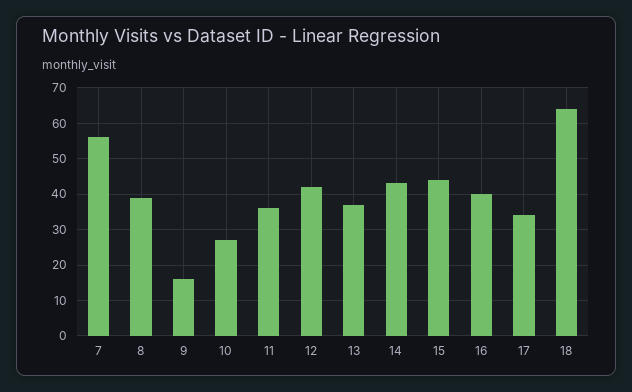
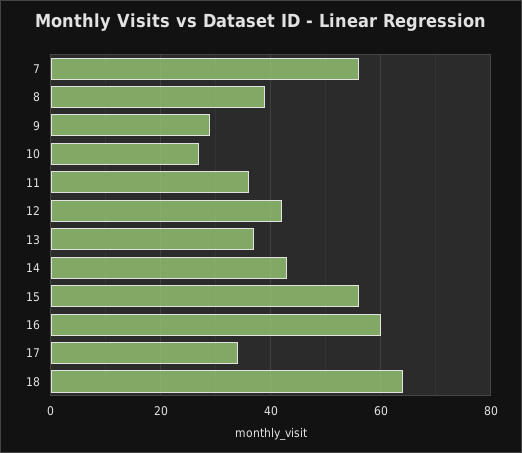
  {
    "7": 55,
    "8": 40,
-   "9": 15,
+   "9": 30,
    "10": 25,
    "11": 35,
    "12": 40,
    "13": 35,
    "14": 45,
-   "15": 45,
+   "15": 55,
-   "16": 40,
+   "16": 60,
    "17": 35,
    "18": 65
  }

